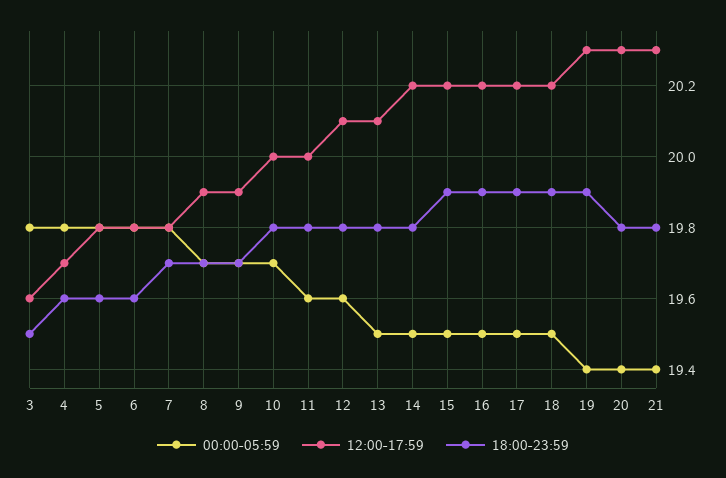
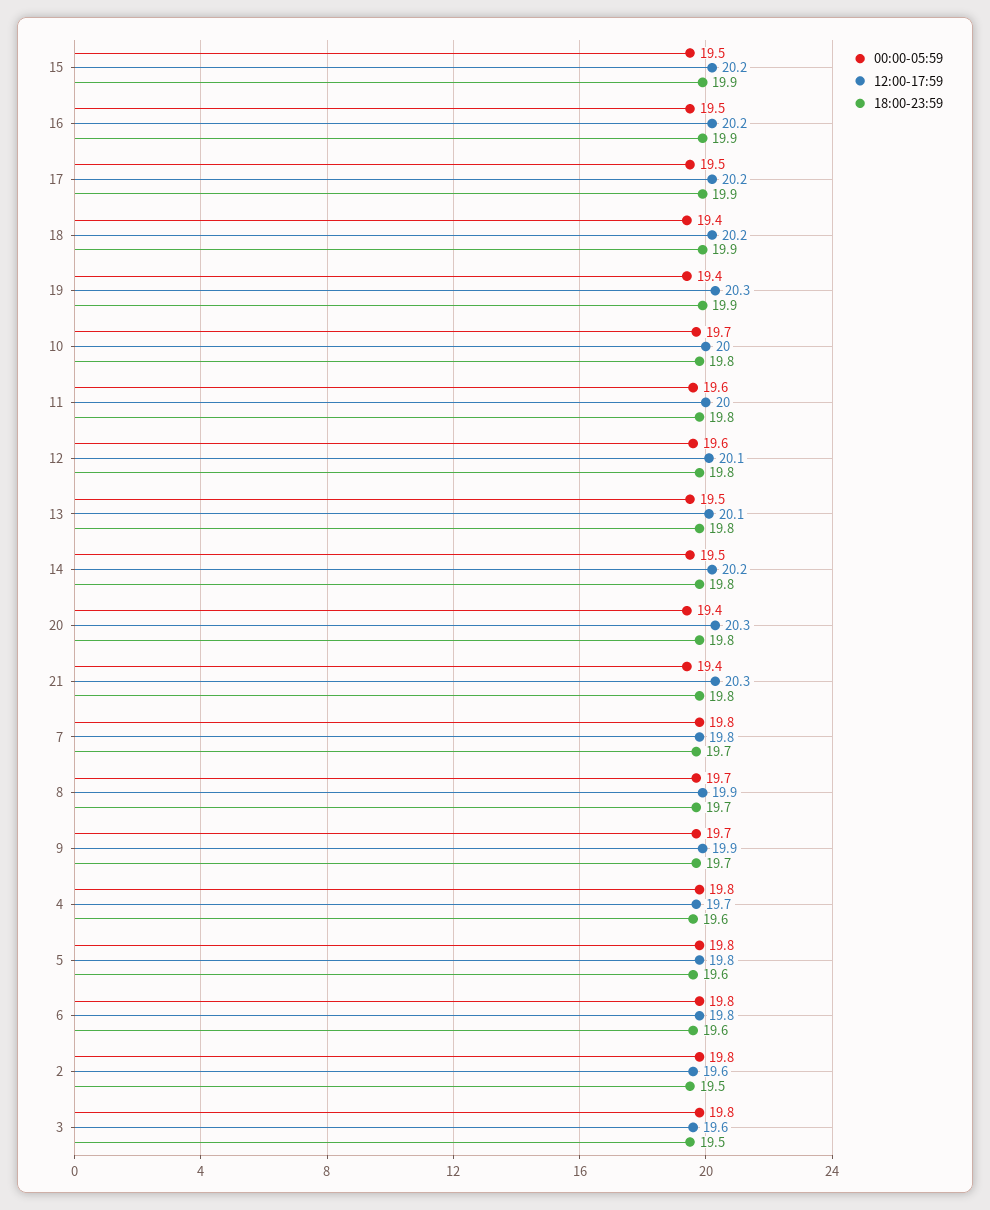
  {
    "00:00-05:59": {
      "3": 19.8,
      "4": 19.8,
      "5": 19.8,
      "6": 19.8,
      "7": 19.8,
      "8": 19.7,
      "9": 19.7,
      "10": 19.7,
      "11": 19.6,
      "12": 19.6,
      "13": 19.5,
      "14": 19.5,
      "15": 19.5,
      "16": 19.5,
      "17": 19.5,
-     "18": 19.5,
+     "18": 19.4,
      "19": 19.4,
      "20": 19.4,
-     "21": 19.4
+     "21": 19.4,
+     "2": 19.8
    },
    "12:00-17:59": {
      "3": 19.6,
      "4": 19.7,
      "5": 19.8,
      "6": 19.8,
      "7": 19.8,
      "8": 19.9,
      "9": 19.9,
      "10": 20,
      "11": 20,
      "12": 20.1,
      "13": 20.1,
      "14": 20.2,
      "15": 20.2,
      "16": 20.2,
      "17": 20.2,
      "18": 20.2,
      "19": 20.3,
      "20": 20.3,
-     "21": 20.3
+     "21": 20.3,
+     "2": 19.6
    },
    "18:00-23:59": {
      "3": 19.5,
      "4": 19.6,
      "5": 19.6,
      "6": 19.6,
      "7": 19.7,
      "8": 19.7,
      "9": 19.7,
      "10": 19.8,
      "11": 19.8,
      "12": 19.8,
      "13": 19.8,
      "14": 19.8,
      "15": 19.9,
      "16": 19.9,
      "17": 19.9,
      "18": 19.9,
      "19": 19.9,
      "20": 19.8,
-     "21": 19.8
+     "21": 19.8,
+     "2": 19.5
    }
  }

